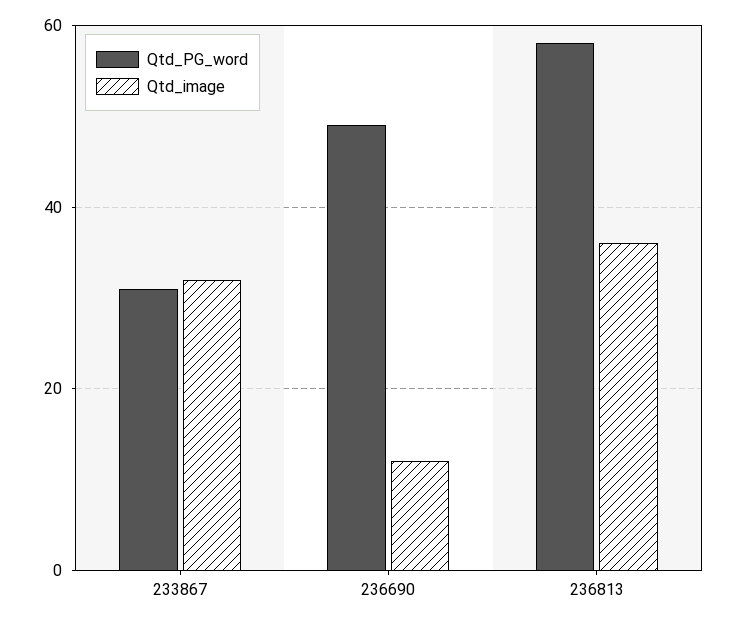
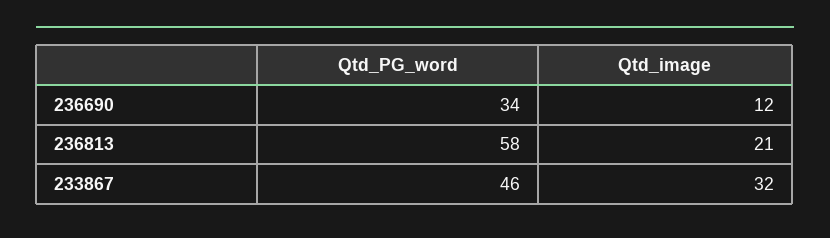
  {
    "Qtd_PG_word": {
-     "233867": 30,
+     "233867": 46,
-     "236690": 50,
+     "236690": 34,
      "236813": 58
    },
    "Qtd_image": {
      "233867": 32,
      "236690": 12,
-     "236813": 35
+     "236813": 21
    }
  }

